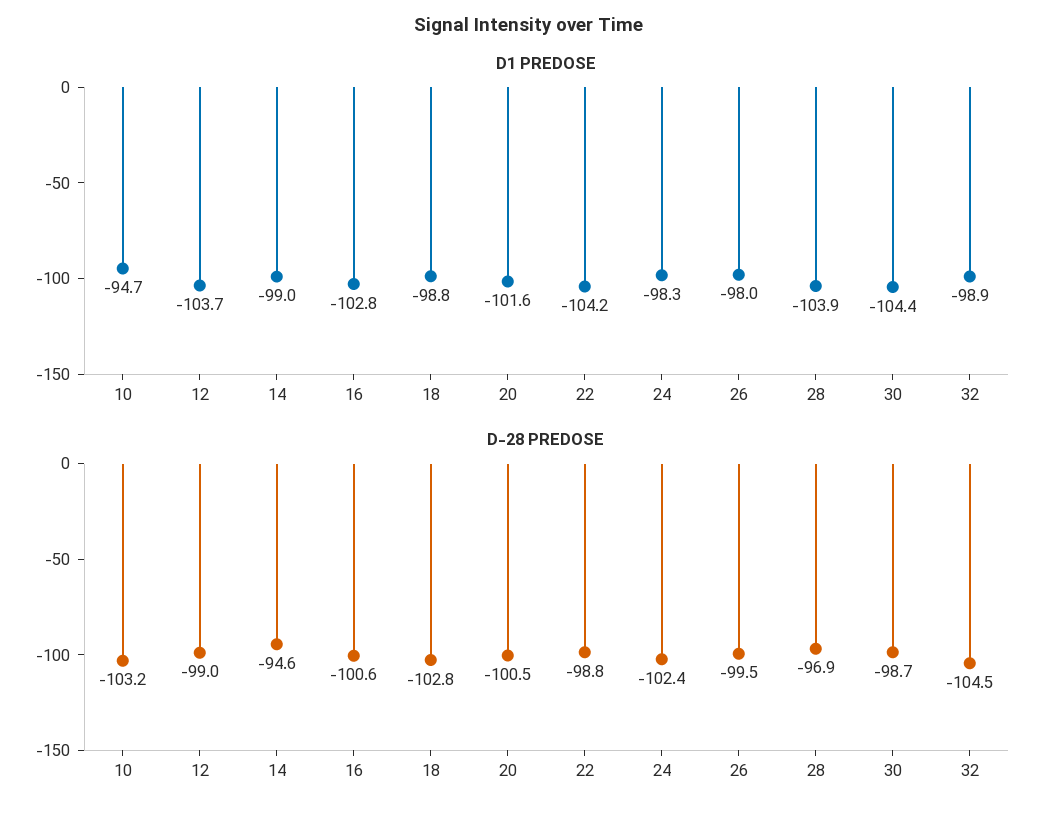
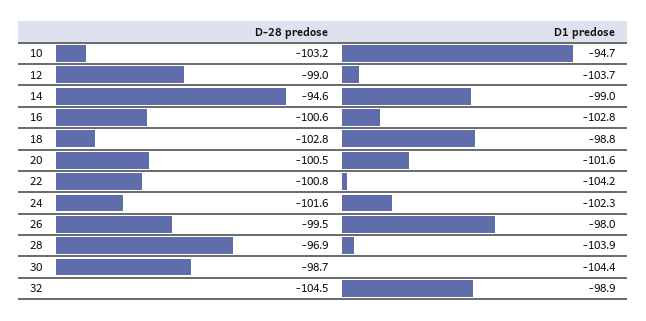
  {
    "D1 PREDOSE": {
      "10": -94.7,
      "12": -103.7,
      "14": -99,
      "16": -102.8,
      "18": -98.8,
      "20": -101.6,
      "22": -104.2,
-     "24": -98.3,
+     "24": -102.3,
      "26": -98,
      "28": -103.9,
      "30": -104.4,
      "32": -98.9
    },
    "D-28 PREDOSE": {
      "10": -103.2,
      "12": -99,
      "14": -94.6,
      "16": -100.6,
      "18": -102.8,
      "20": -100.5,
-     "22": -98.8,
+     "22": -100.8,
-     "24": -102.4,
+     "24": -101.6,
      "26": -99.5,
      "28": -96.9,
      "30": -98.7,
      "32": -104.5
    }
  }

